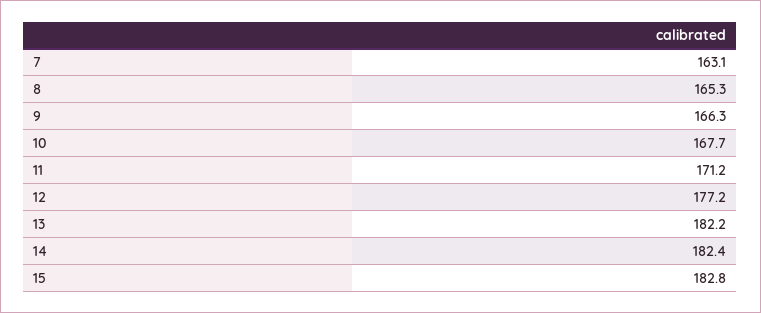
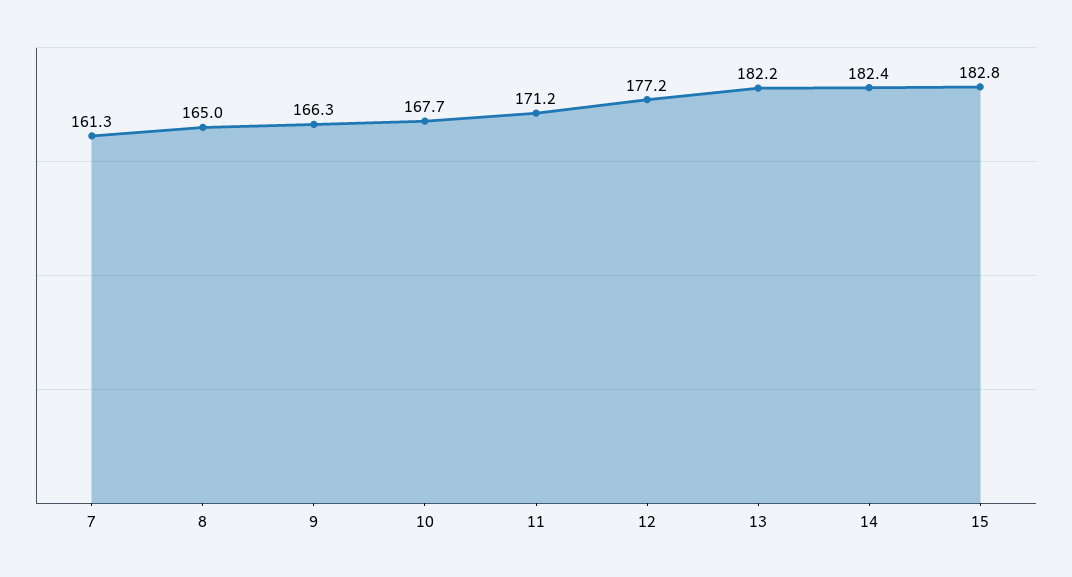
  {
-   "7": 163.1,
+   "7": 161.3,
-   "8": 165.3,
+   "8": 165,
    "9": 166.3,
    "10": 167.7,
    "11": 171.2,
    "12": 177.2,
    "13": 182.2,
    "14": 182.4,
    "15": 182.8
  }

